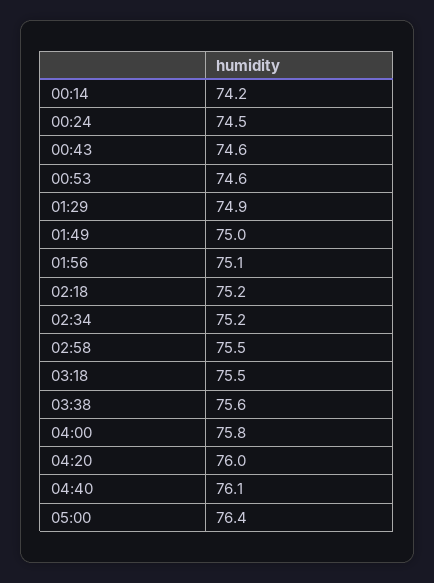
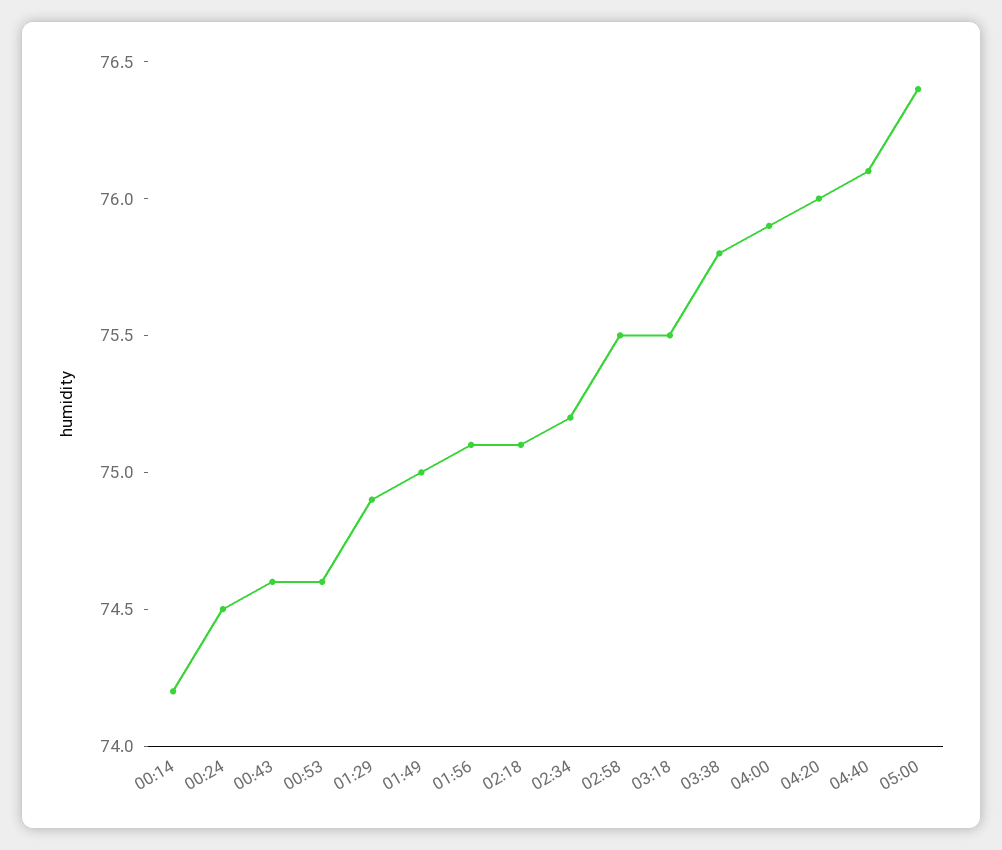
  {
    "00:14": 74.2,
    "00:24": 74.5,
    "00:43": 74.6,
    "00:53": 74.6,
    "01:29": 74.9,
    "01:49": 75,
    "01:56": 75.1,
-   "02:18": 75.2,
+   "02:18": 75.1,
    "02:34": 75.2,
    "02:58": 75.5,
    "03:18": 75.5,
-   "03:38": 75.6,
+   "03:38": 75.8,
-   "04:00": 75.8,
+   "04:00": 75.9,
    "04:20": 76,
    "04:40": 76.1,
    "05:00": 76.4
  }

